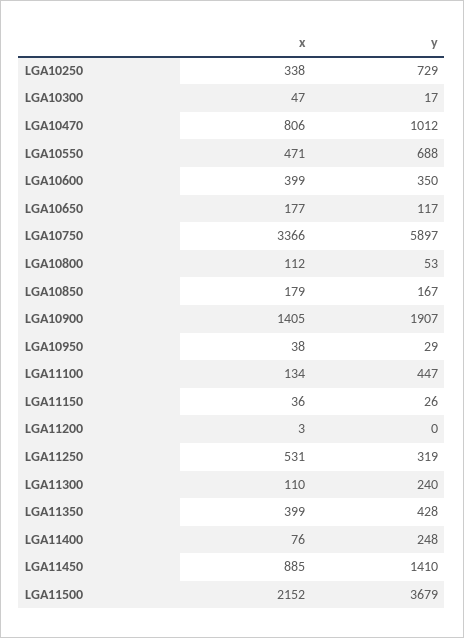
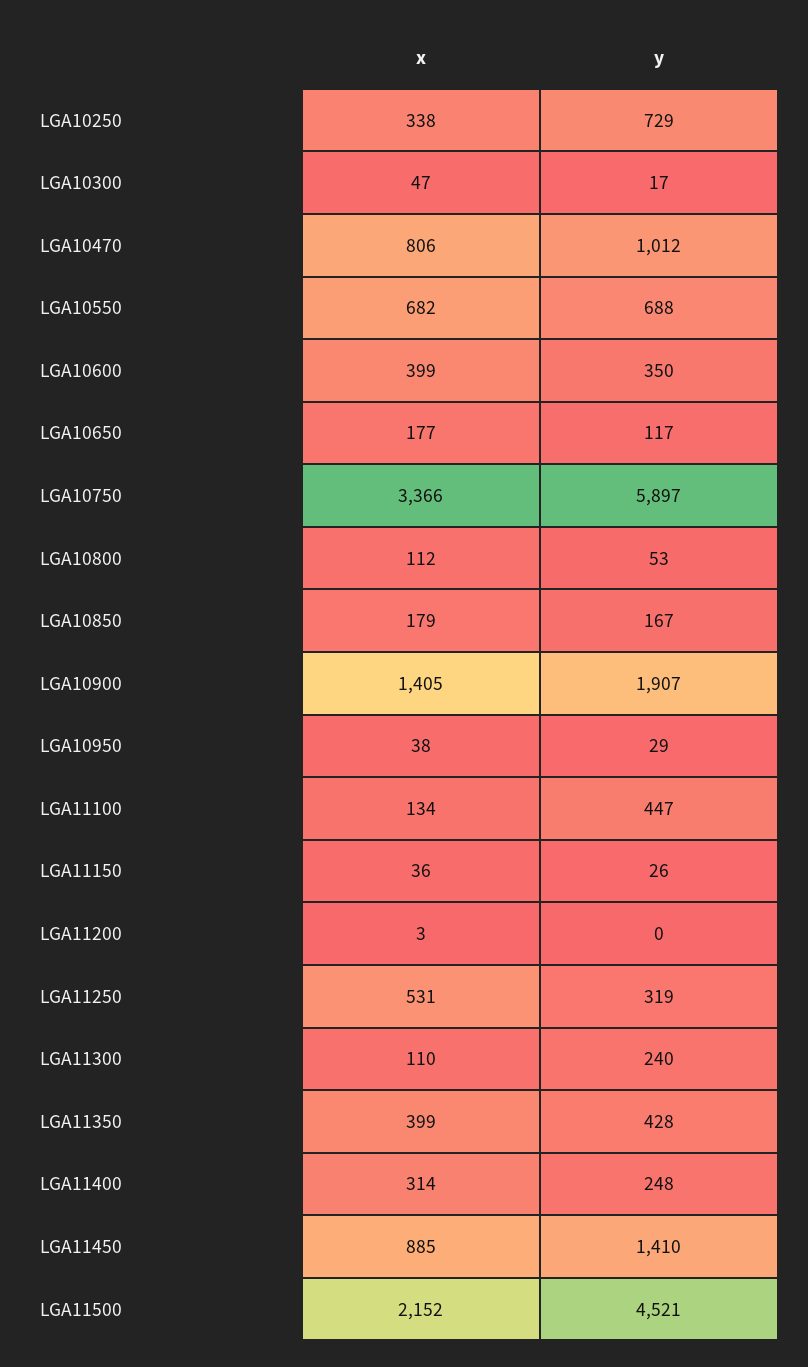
  {
    "x": {
      "LGA10250": 338,
      "LGA10300": 47,
      "LGA10470": 806,
-     "LGA10550": 471,
+     "LGA10550": 682,
      "LGA10600": 399,
      "LGA10650": 177,
      "LGA10750": 3366,
      "LGA10800": 112,
      "LGA10850": 179,
      "LGA10900": 1405,
      "LGA10950": 38,
      "LGA11100": 134,
      "LGA11150": 36,
      "LGA11200": 3,
      "LGA11250": 531,
      "LGA11300": 110,
      "LGA11350": 399,
-     "LGA11400": 76,
+     "LGA11400": 314,
      "LGA11450": 885,
      "LGA11500": 2152
    },
    "y": {
      "LGA10250": 729,
      "LGA10300": 17,
      "LGA10470": 1012,
      "LGA10550": 688,
      "LGA10600": 350,
      "LGA10650": 117,
      "LGA10750": 5897,
      "LGA10800": 53,
      "LGA10850": 167,
      "LGA10900": 1907,
      "LGA10950": 29,
      "LGA11100": 447,
      "LGA11150": 26,
      "LGA11200": 0,
      "LGA11250": 319,
      "LGA11300": 240,
      "LGA11350": 428,
      "LGA11400": 248,
      "LGA11450": 1410,
-     "LGA11500": 3679
+     "LGA11500": 4521
    }
  }

